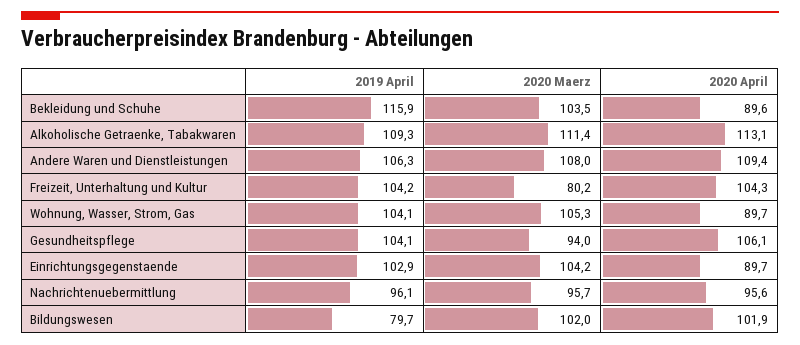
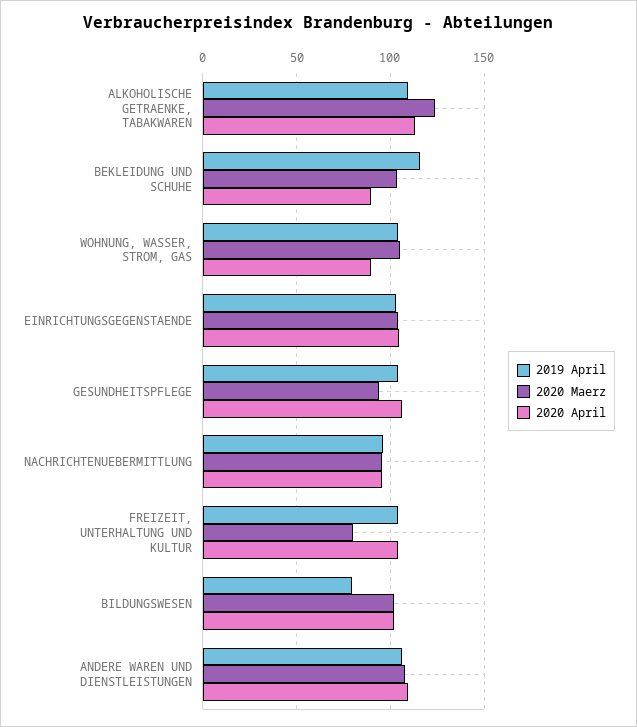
  {
    "2019 April": {
      "Bekleidung und Schuhe": 115.9,
      "Alkoholische Getraenke, Tabakwaren": 109.3,
      "Andere Waren und Dienstleistungen": 106.3,
      "Freizeit, Unterhaltung und Kultur": 104.2,
      "Wohnung, Wasser, Strom, Gas": 104.1,
      "Gesundheitspflege": 104.1,
      "Einrichtungsgegenstaende": 102.9,
      "Nachrichtenuebermittlung": 96.1,
      "Bildungswesen": 79.7
    },
    "2020 Maerz": {
      "Bekleidung und Schuhe": 103.5,
-     "Alkoholische Getraenke, Tabakwaren": 111.4,
+     "Alkoholische Getraenke, Tabakwaren": 125,
      "Andere Waren und Dienstleistungen": 108,
      "Freizeit, Unterhaltung und Kultur": 80.2,
      "Wohnung, Wasser, Strom, Gas": 105.3,
      "Gesundheitspflege": 94,
      "Einrichtungsgegenstaende": 104.2,
      "Nachrichtenuebermittlung": 95.7,
      "Bildungswesen": 102
    },
    "2020 April": {
      "Bekleidung und Schuhe": 89.6,
      "Alkoholische Getraenke, Tabakwaren": 113.1,
      "Andere Waren und Dienstleistungen": 109.4,
      "Freizeit, Unterhaltung und Kultur": 104.3,
      "Wohnung, Wasser, Strom, Gas": 89.7,
      "Gesundheitspflege": 106.1,
-     "Einrichtungsgegenstaende": 89.7,
+     "Einrichtungsgegenstaende": 105,
      "Nachrichtenuebermittlung": 95.6,
      "Bildungswesen": 101.9
    }
  }

